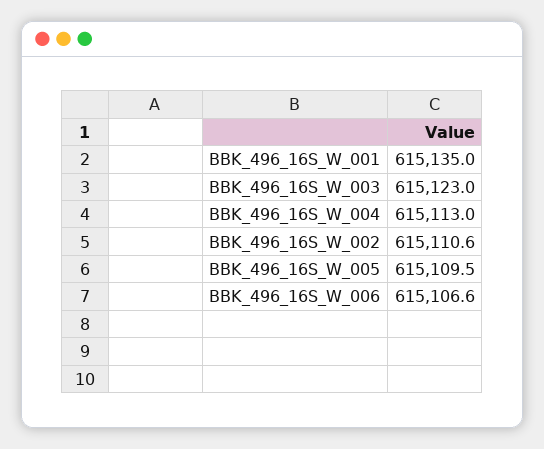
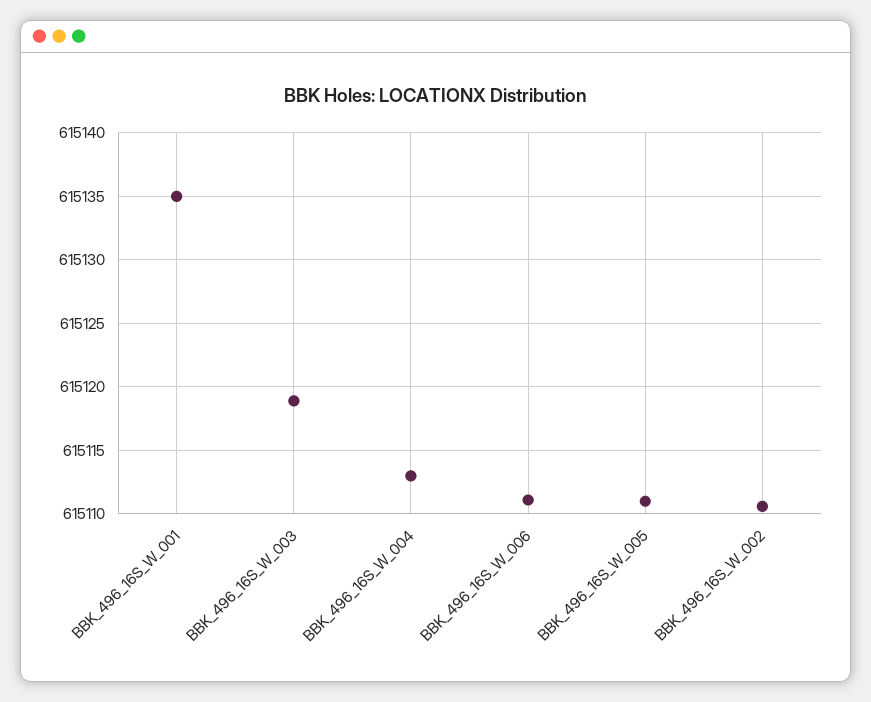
  {
    "BBK_496_16S_W_001": 615135,
-   "BBK_496_16S_W_003": 615123,
+   "BBK_496_16S_W_003": 615119,
    "BBK_496_16S_W_004": 615113,
    "BBK_496_16S_W_002": 615110.6,
-   "BBK_496_16S_W_005": 615109.5,
+   "BBK_496_16S_W_005": 615111,
-   "BBK_496_16S_W_006": 615106.6
+   "BBK_496_16S_W_006": 615111
  }

